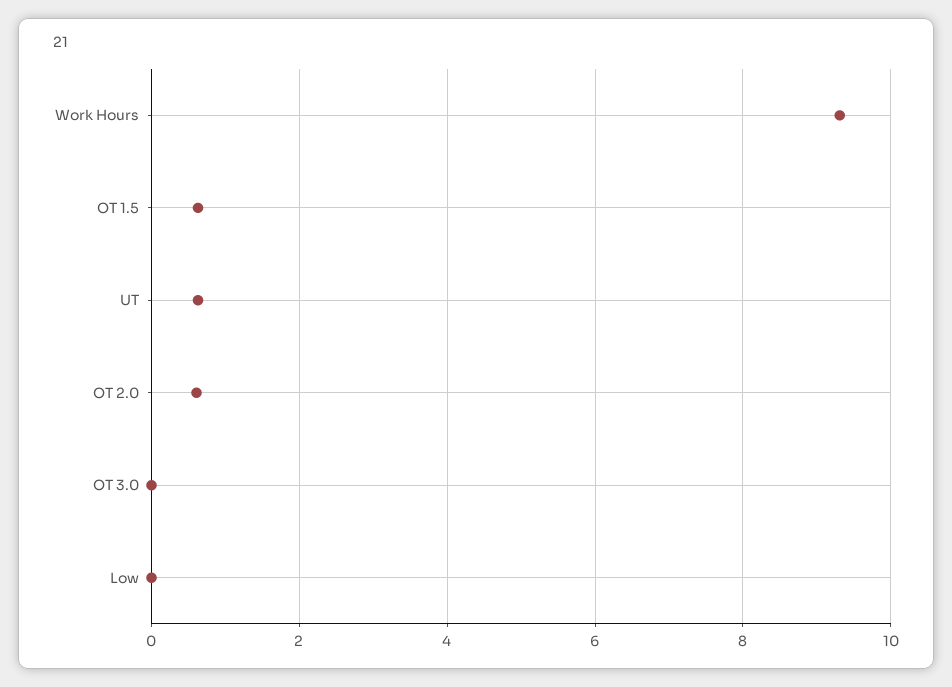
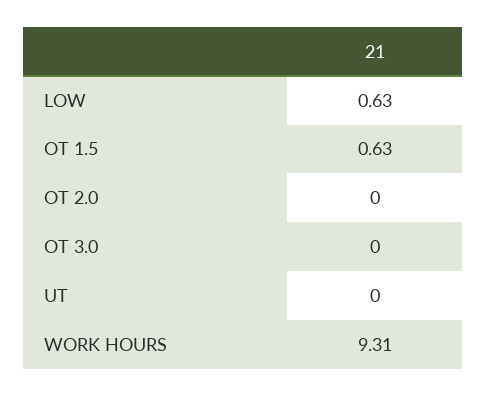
  {
    "Work Hours": 9.31,
    "OT 1.5": 0.63,
-   "UT": 0.6,
+   "UT": 0,
-   "OT 2.0": 0.6,
+   "OT 2.0": 0,
    "OT 3.0": 0,
-   "Low": 0
+   "Low": 0.63
  }

